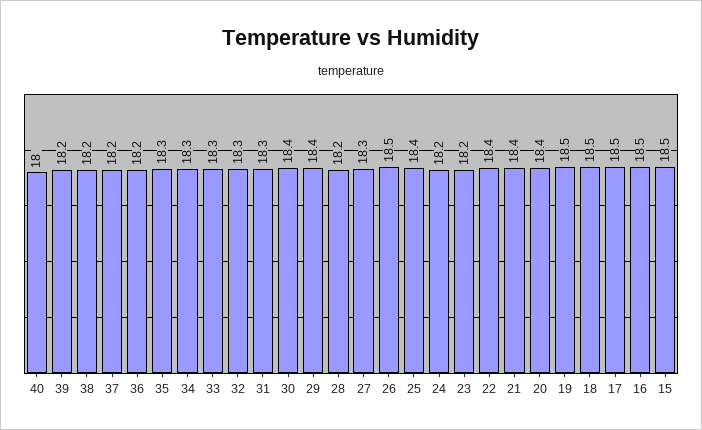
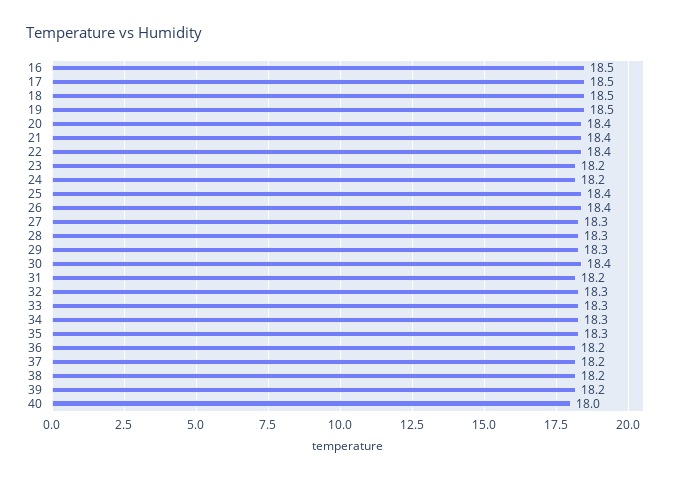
  {
    "40": 18,
    "39": 18.2,
    "38": 18.2,
    "37": 18.2,
    "36": 18.2,
    "35": 18.3,
    "34": 18.3,
    "33": 18.3,
    "32": 18.3,
-   "31": 18.3,
+   "31": 18.2,
    "30": 18.4,
-   "29": 18.4,
+   "29": 18.3,
-   "28": 18.2,
+   "28": 18.3,
    "27": 18.3,
-   "26": 18.5,
+   "26": 18.4,
    "25": 18.4,
    "24": 18.2,
    "23": 18.2,
    "22": 18.4,
    "21": 18.4,
    "20": 18.4,
    "19": 18.5,
    "18": 18.5,
    "17": 18.5,
-   "16": 18.5,
+   "16": 18.5
-   "15": 18.5
  }

